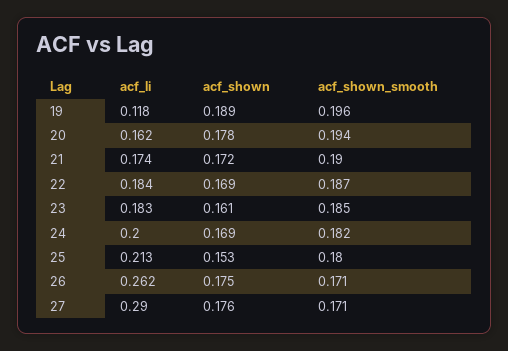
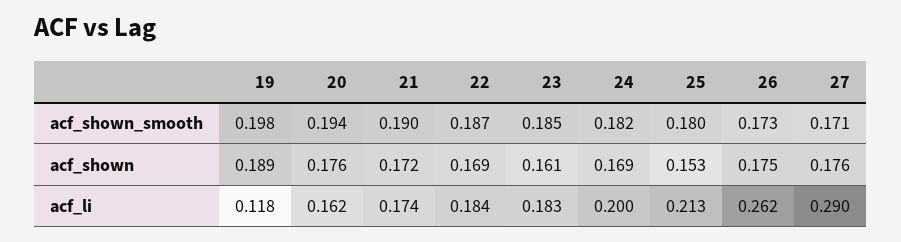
  {
    "acf_li": {
      "19": 0.118,
      "20": 0.162,
      "21": 0.174,
      "22": 0.184,
      "23": 0.183,
      "24": 0.2,
      "25": 0.213,
      "26": 0.262,
      "27": 0.29
    },
    "acf_shown": {
      "19": 0.189,
-     "20": 0.178,
+     "20": 0.176,
      "21": 0.172,
      "22": 0.169,
      "23": 0.161,
      "24": 0.169,
      "25": 0.153,
      "26": 0.175,
      "27": 0.176
    },
    "acf_shown_smooth": {
-     "19": 0.196,
+     "19": 0.198,
      "20": 0.194,
      "21": 0.19,
      "22": 0.187,
      "23": 0.185,
      "24": 0.182,
      "25": 0.18,
-     "26": 0.171,
+     "26": 0.173,
      "27": 0.171
    }
  }

